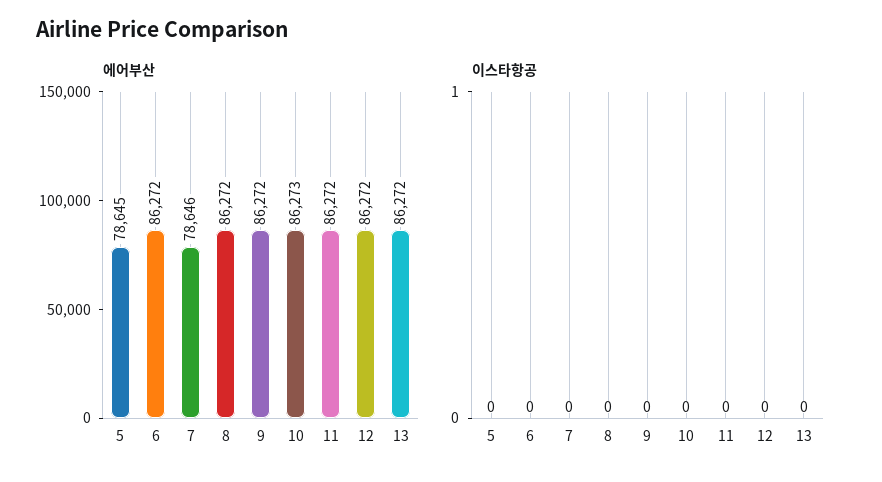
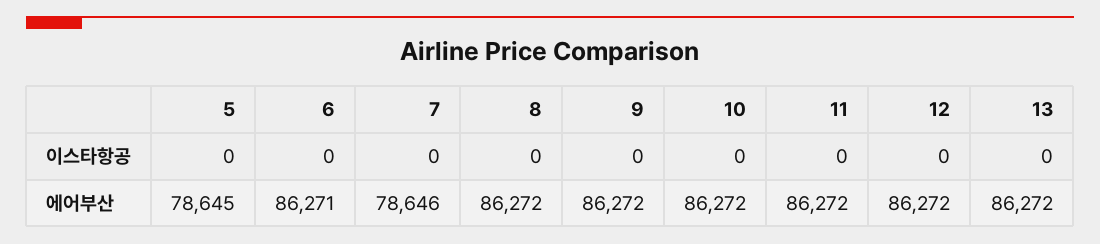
  {
    "에어부산": {
      "5": 78645,
-     "6": 86272,
+     "6": 86271,
      "7": 78646,
      "8": 86272,
      "9": 86272,
-     "10": 86273,
+     "10": 86272,
      "11": 86272,
      "12": 86272,
      "13": 86272
    },
    "이스타항공": {
      "5": 0,
      "6": 0,
      "7": 0,
      "8": 0,
      "9": 0,
      "10": 0,
      "11": 0,
      "12": 0,
      "13": 0
    }
  }

